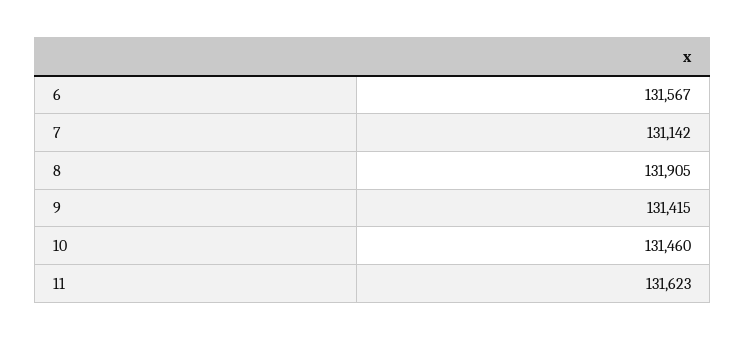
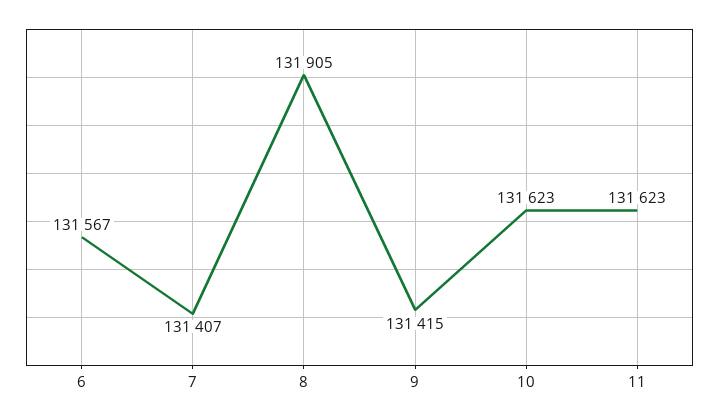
  {
    "6": 131567,
-   "7": 131142,
+   "7": 131407,
    "8": 131905,
    "9": 131415,
-   "10": 131460,
+   "10": 131623,
    "11": 131623
  }

